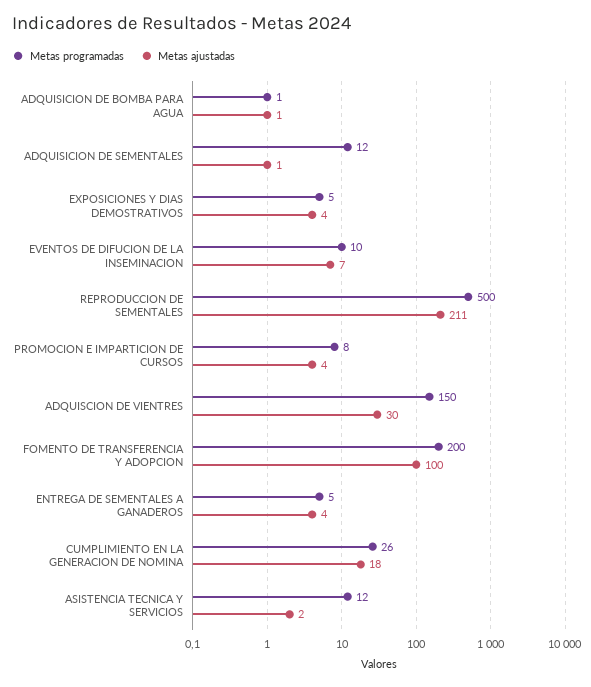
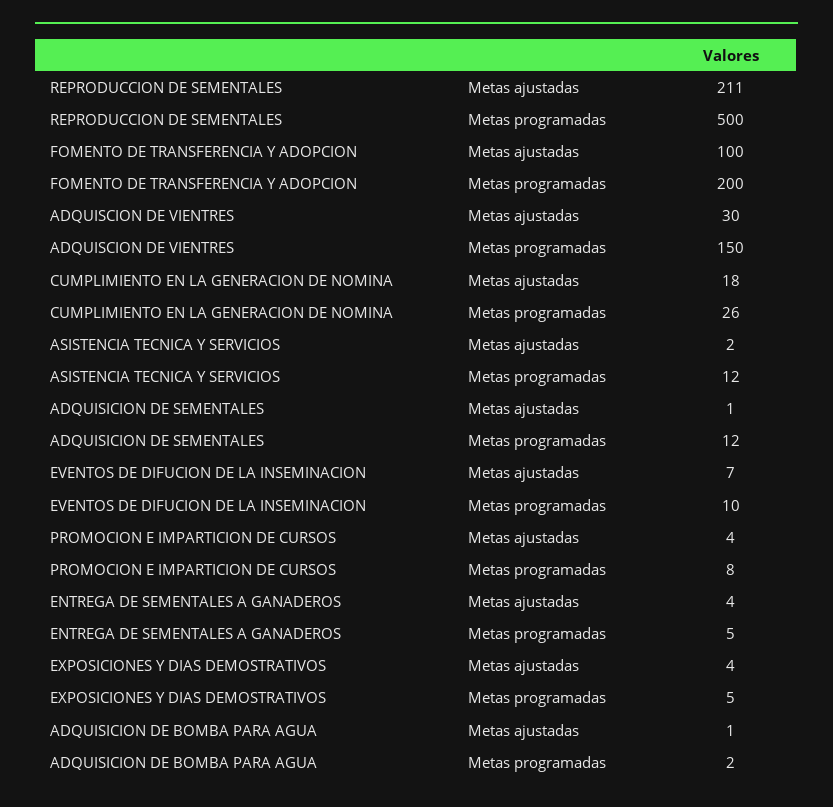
  {
    "Metas programadas": {
-     "ADQUISICION DE BOMBA PARA AGUA": 1,
+     "ADQUISICION DE BOMBA PARA AGUA": 2,
      "ADQUISICION DE SEMENTALES": 12,
      "EXPOSICIONES Y DIAS DEMOSTRATIVOS": 5,
      "EVENTOS DE DIFUCION DE LA INSEMINACION": 10,
      "REPRODUCCION DE SEMENTALES": 500,
      "PROMOCION E IMPARTICION DE CURSOS": 8,
      "ADQUISCION DE VIENTRES": 150,
      "FOMENTO DE TRANSFERENCIA Y ADOPCION": 200,
      "ENTREGA DE SEMENTALES A GANADEROS": 5,
      "CUMPLIMIENTO EN LA GENERACION DE NOMINA": 26,
      "ASISTENCIA TECNICA Y SERVICIOS": 12
    },
    "Metas ajustadas": {
      "ADQUISICION DE BOMBA PARA AGUA": 1,
      "ADQUISICION DE SEMENTALES": 1,
      "EXPOSICIONES Y DIAS DEMOSTRATIVOS": 4,
      "EVENTOS DE DIFUCION DE LA INSEMINACION": 7,
      "REPRODUCCION DE SEMENTALES": 211,
      "PROMOCION E IMPARTICION DE CURSOS": 4,
      "ADQUISCION DE VIENTRES": 30,
      "FOMENTO DE TRANSFERENCIA Y ADOPCION": 100,
      "ENTREGA DE SEMENTALES A GANADEROS": 4,
      "CUMPLIMIENTO EN LA GENERACION DE NOMINA": 18,
      "ASISTENCIA TECNICA Y SERVICIOS": 2
    }
  }

